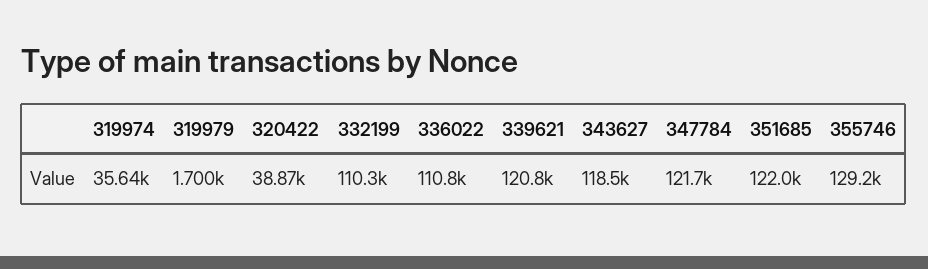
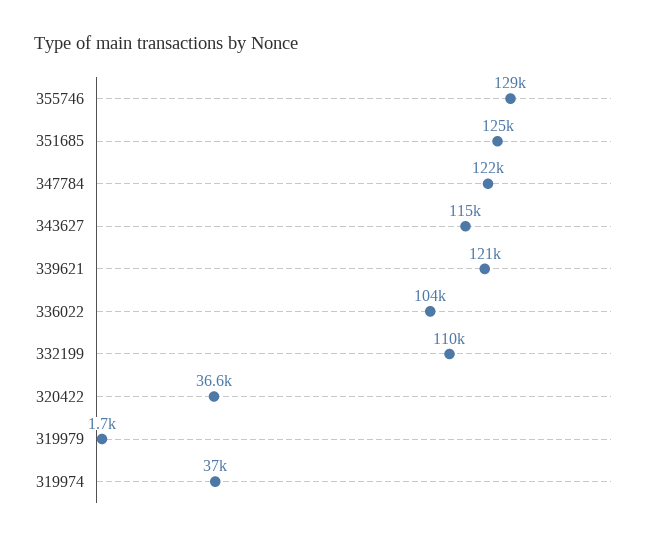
  {
-   "319974": 35640,
+   "319974": 37000,
    "319979": 1700,
-   "320422": 38870,
+   "320422": 36600,
    "332199": 110300,
-   "336022": 110800,
+   "336022": 104000,
    "339621": 120800,
-   "343627": 118500,
+   "343627": 115000,
    "347784": 121700,
-   "351685": 122000,
+   "351685": 125000,
    "355746": 129200
  }

